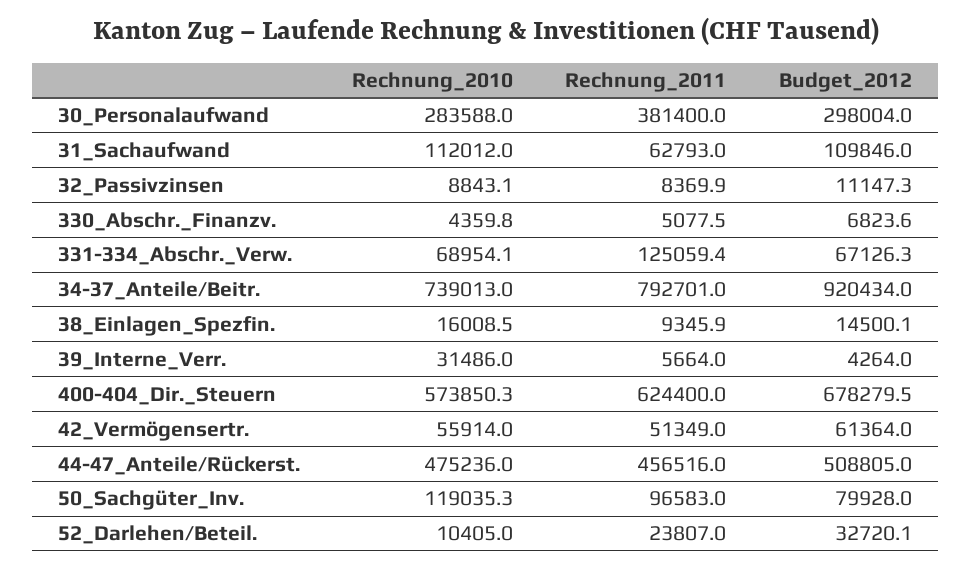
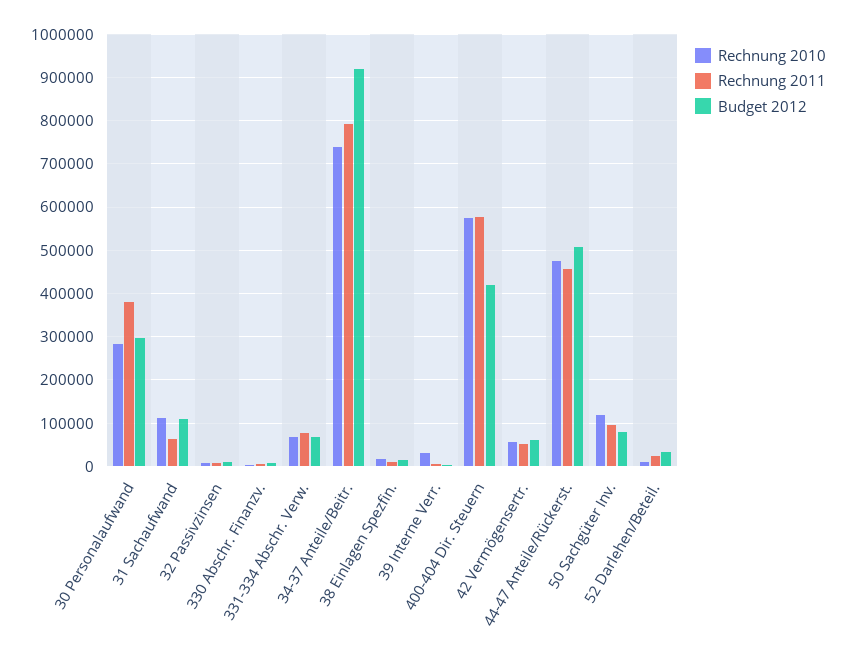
  {
    "Rechnung_2010": {
      "30_Personalaufwand": 283588,
      "31_Sachaufwand": 112012,
      "32_Passivzinsen": 8843.1,
      "330_Abschr._Finanzv.": 4359.8,
      "331-334_Abschr._Verw.": 68954.1,
      "34-37_Anteile/Beitr.": 739013,
      "38_Einlagen_Spezfin.": 16008.5,
      "39_Interne_Verr.": 31486,
      "400-404_Dir._Steuern": 573850.3,
      "42_Vermögensertr.": 55914,
      "44-47_Anteile/Rückerst.": 475236,
      "50_Sachgüter_Inv.": 119035.3,
      "52_Darlehen/Beteil.": 10405
    },
    "Rechnung_2011": {
      "30_Personalaufwand": 381400,
      "31_Sachaufwand": 62793,
      "32_Passivzinsen": 8369.9,
      "330_Abschr._Finanzv.": 5077.5,
-     "331-334_Abschr._Verw.": 125059.4,
+     "331-334_Abschr._Verw.": 80000,
      "34-37_Anteile/Beitr.": 792701,
      "38_Einlagen_Spezfin.": 9345.9,
      "39_Interne_Verr.": 5664,
-     "400-404_Dir._Steuern": 624400,
+     "400-404_Dir._Steuern": 580000,
      "42_Vermögensertr.": 51349,
      "44-47_Anteile/Rückerst.": 456516,
      "50_Sachgüter_Inv.": 96583,
      "52_Darlehen/Beteil.": 23807
    },
    "Budget_2012": {
      "30_Personalaufwand": 298004,
      "31_Sachaufwand": 109846,
      "32_Passivzinsen": 11147.3,
      "330_Abschr._Finanzv.": 6823.6,
      "331-334_Abschr._Verw.": 67126.3,
      "34-37_Anteile/Beitr.": 920434,
      "38_Einlagen_Spezfin.": 14500.1,
      "39_Interne_Verr.": 4264,
-     "400-404_Dir._Steuern": 678279.5,
+     "400-404_Dir._Steuern": 420000,
      "42_Vermögensertr.": 61364,
      "44-47_Anteile/Rückerst.": 508805,
      "50_Sachgüter_Inv.": 79928,
      "52_Darlehen/Beteil.": 32720.1
    }
  }

